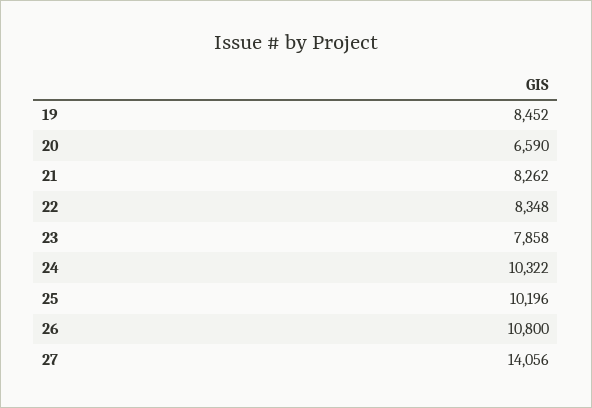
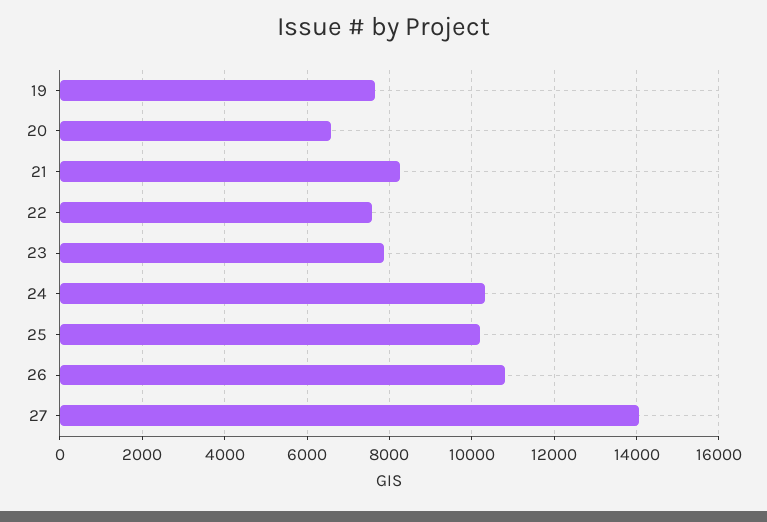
  {
-   "19": 8452,
+   "19": 7600,
    "20": 6590,
    "21": 8262,
-   "22": 8348,
+   "22": 7600,
    "23": 7858,
    "24": 10322,
    "25": 10196,
    "26": 10800,
    "27": 14056
  }

